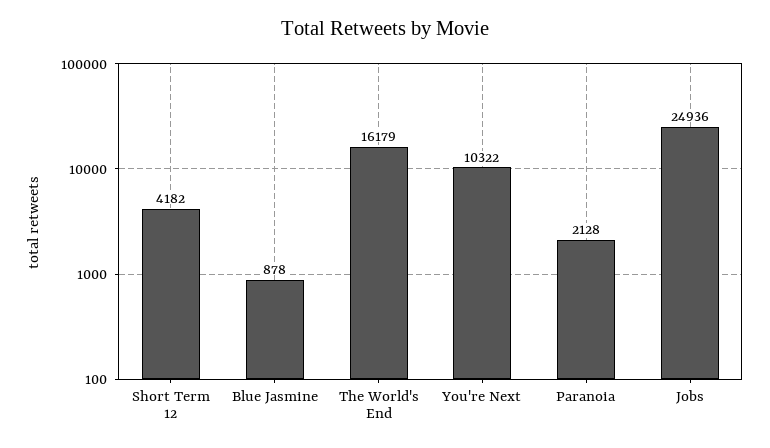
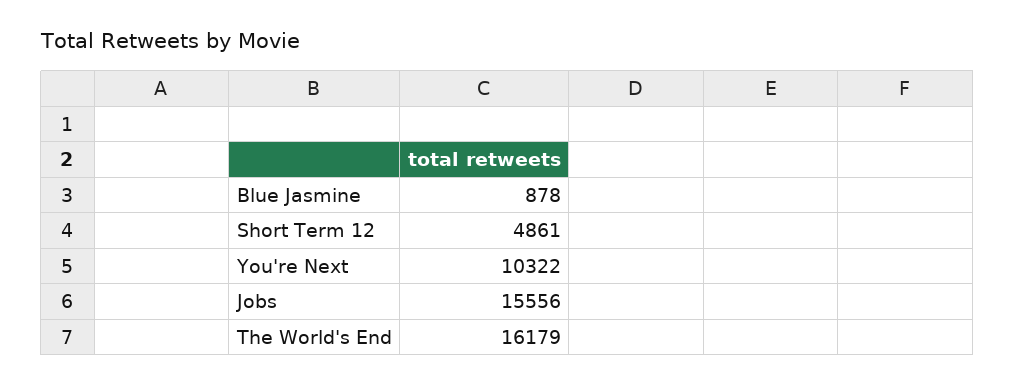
  {
-   "Short Term 12": 4182,
+   "Short Term 12": 4861,
    "Blue Jasmine": 878,
    "The World's End": 16179,
    "You're Next": 10322,
-   "Paranoia": 2128,
-   "Jobs": 24936
+   "Jobs": 15556
  }

